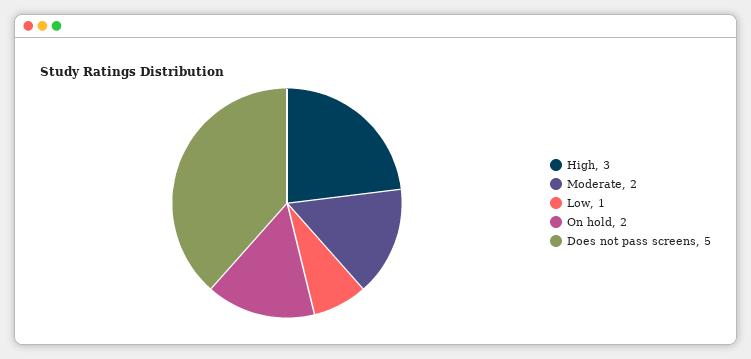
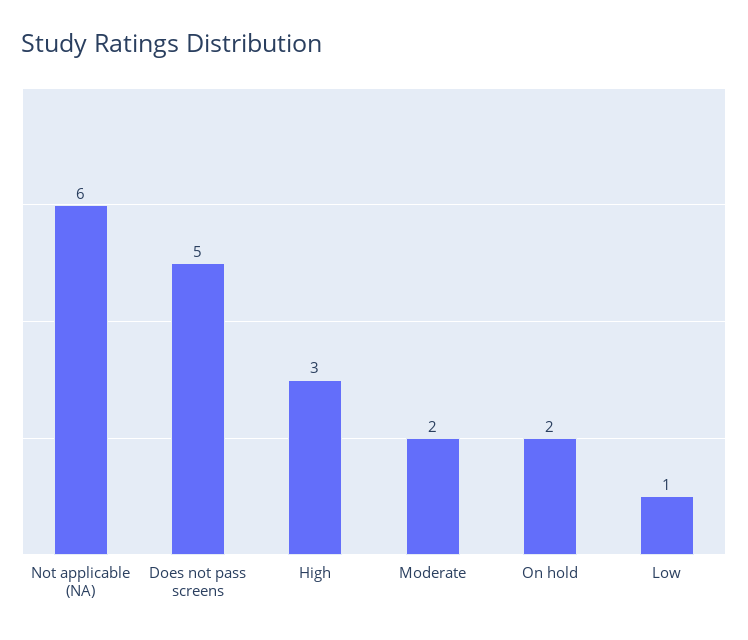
  {
    "High": 3,
    "Moderate": 2,
    "Low": 1,
    "On hold": 2,
-   "Does not pass screens": 5
+   "Does not pass screens": 5,
+   "Not applicable (NA)": 6
  }

